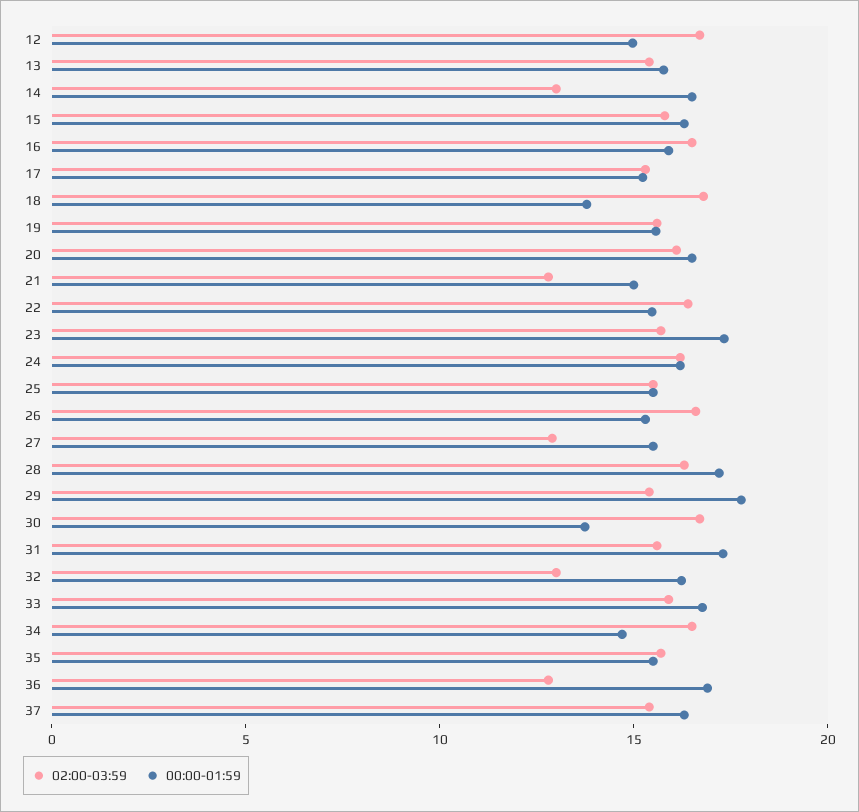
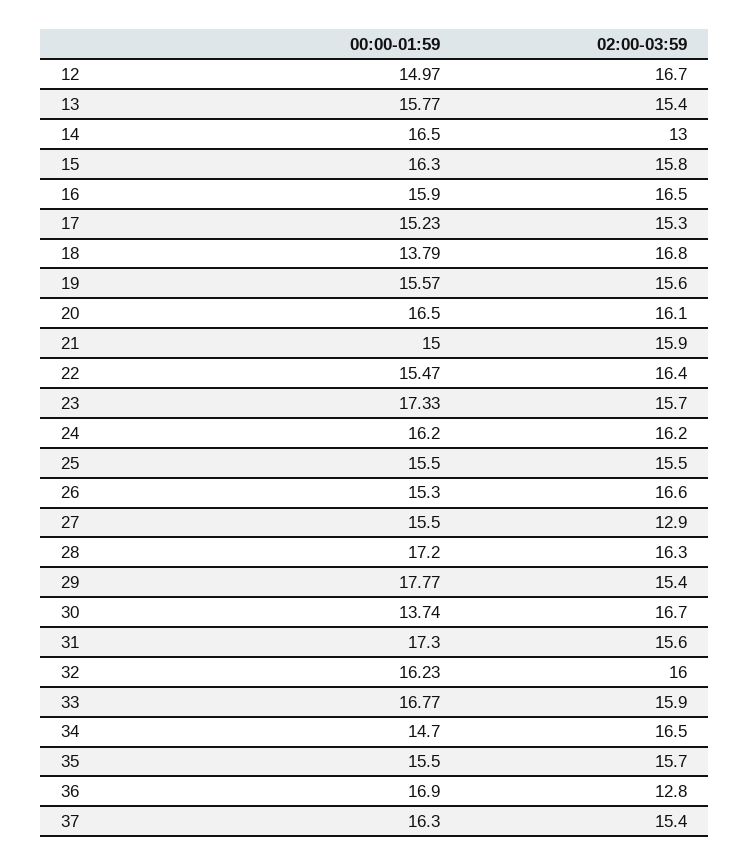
  {
    "02:00-03:59": {
      "12": 16.7,
      "13": 15.4,
      "14": 13,
      "15": 15.8,
      "16": 16.5,
      "17": 15.3,
      "18": 16.8,
      "19": 15.6,
      "20": 16.1,
-     "21": 13,
+     "21": 15.9,
      "22": 16.4,
      "23": 15.7,
      "24": 16.2,
      "25": 15.5,
      "26": 16.6,
      "27": 12.9,
      "28": 16.3,
      "29": 15.4,
      "30": 16.7,
      "31": 15.6,
-     "32": 13,
+     "32": 16,
      "33": 15.9,
      "34": 16.5,
      "35": 15.7,
      "36": 12.8,
      "37": 15.4
    },
    "00:00-01:59": {
      "12": 14.97,
      "13": 15.77,
      "14": 16.5,
      "15": 16.3,
      "16": 15.9,
      "17": 15.23,
      "18": 13.79,
      "19": 15.57,
      "20": 16.5,
      "21": 15,
      "22": 15.47,
      "23": 17.33,
      "24": 16.2,
      "25": 15.5,
      "26": 15.3,
      "27": 15.5,
      "28": 17.2,
      "29": 17.77,
      "30": 13.74,
      "31": 17.3,
      "32": 16.23,
      "33": 16.77,
      "34": 14.7,
      "35": 15.5,
      "36": 16.9,
      "37": 16.3
    }
  }

